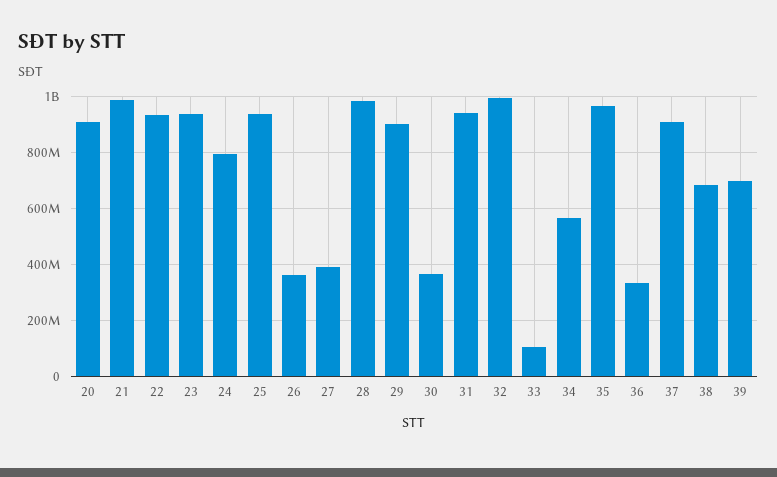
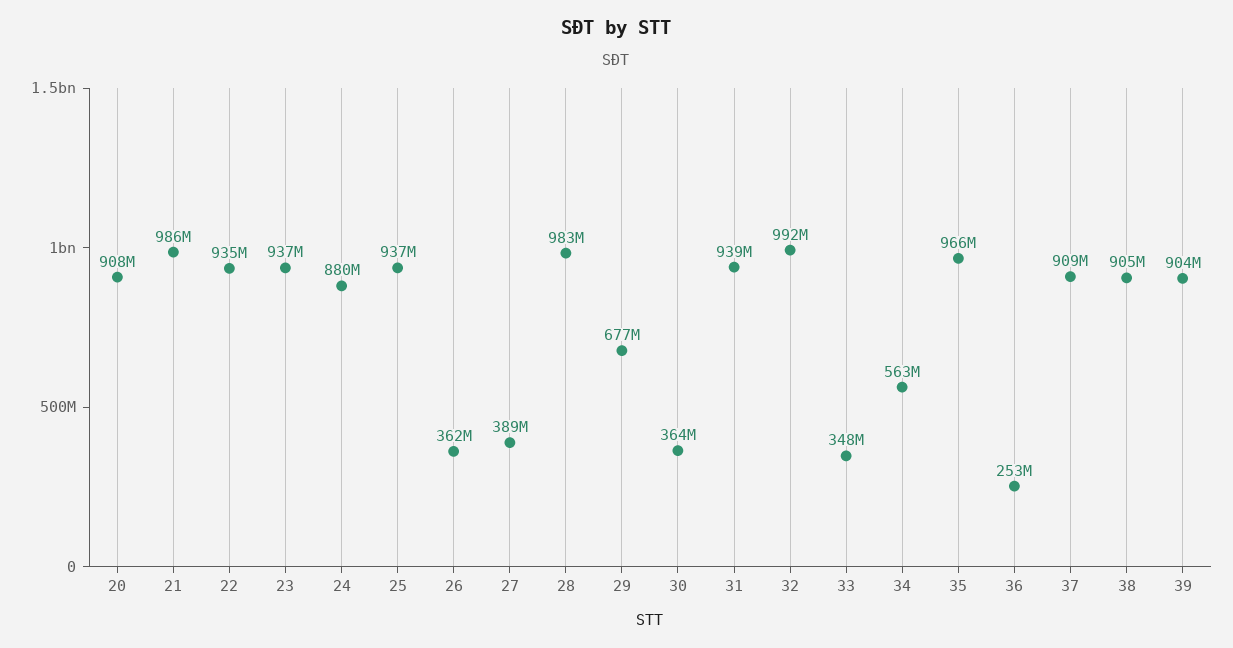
  {
    "20": 908000000,
    "21": 986000000,
    "22": 935000000,
    "23": 937000000,
-   "24": 800000000,
+   "24": 880000000,
    "25": 937000000,
    "26": 362000000,
    "27": 389000000,
    "28": 983000000,
-   "29": 900000000,
+   "29": 677000000,
    "30": 364000000,
    "31": 939000000,
    "32": 992000000,
-   "33": 100000000,
+   "33": 348000000,
    "34": 563000000,
    "35": 966000000,
-   "36": 325000000,
+   "36": 253000000,
    "37": 909000000,
-   "38": 675000000,
+   "38": 905000000,
-   "39": 700000000
+   "39": 904000000
  }

